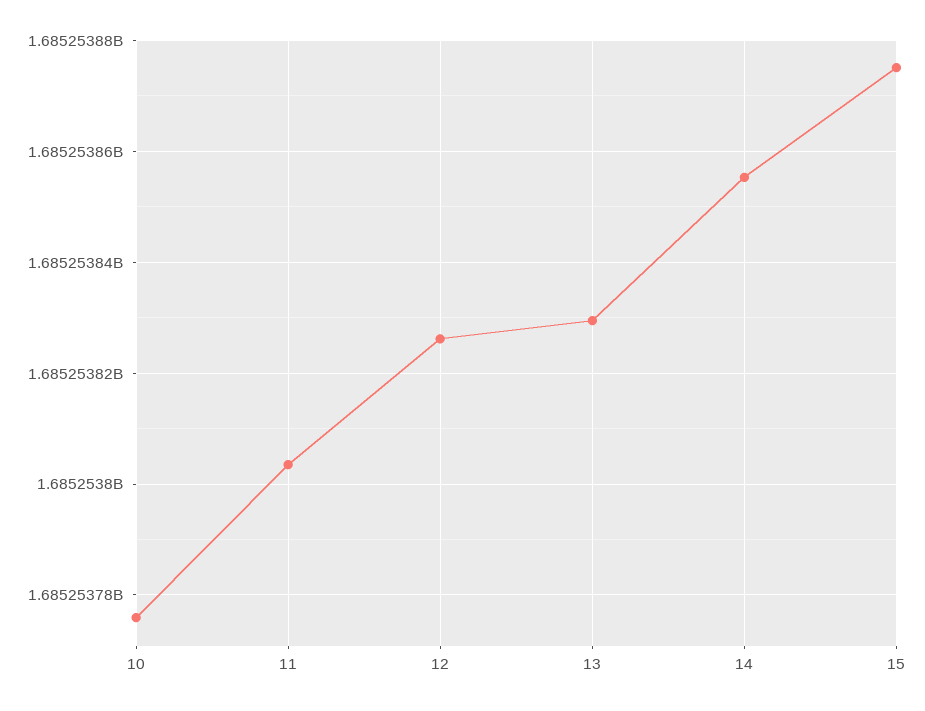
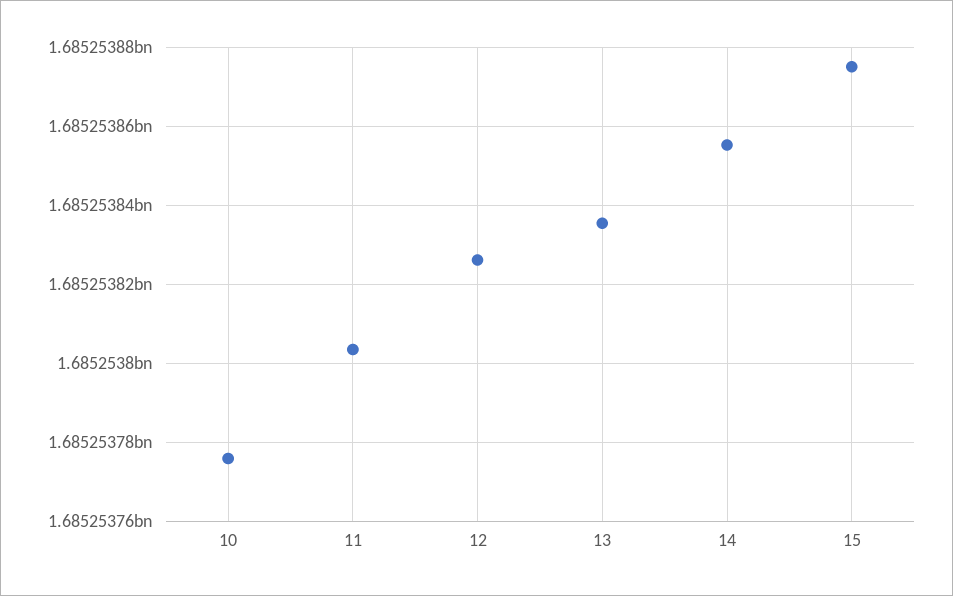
  {
    "10": 1685253776,
    "11": 1685253804,
    "12": 1685253826,
-   "13": 1685253830,
+   "13": 1685253836,
    "14": 1685253856,
    "15": 1685253876
  }

